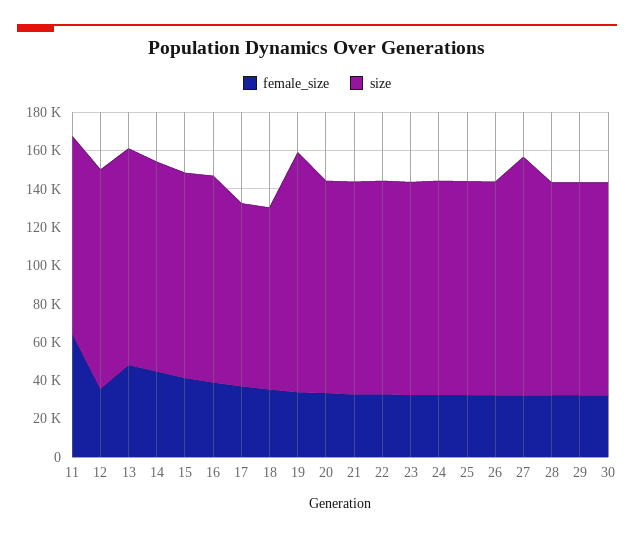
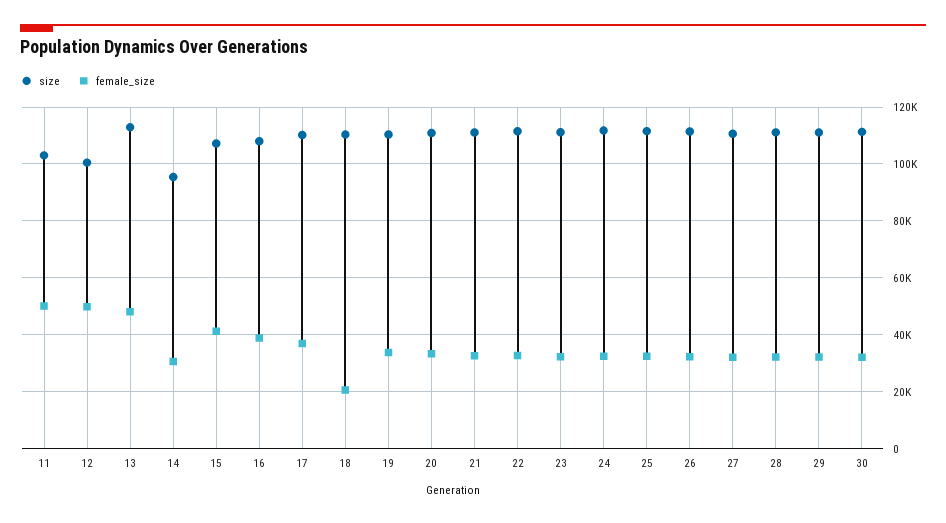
  {
    "female_size": {
-     "11": 65000,
+     "11": 50000,
-     "12": 35000,
+     "12": 50000,
      "13": 47500,
-     "14": 45000,
+     "14": 30000,
      "15": 42500,
      "16": 40000,
      "17": 37500,
-     "18": 35000,
+     "18": 20000,
      "19": 35000,
      "20": 32500,
      "21": 32500,
      "22": 32500,
      "23": 32500,
      "24": 32500,
      "25": 32500,
      "26": 32500,
      "27": 32500,
      "28": 32500,
      "29": 32500,
      "30": 32500
    },
    "size": {
      "11": 102500,
-     "12": 115000,
+     "12": 100000,
      "13": 112500,
-     "14": 110000,
+     "14": 95000,
      "15": 107500,
      "16": 107500,
-     "17": 95000,
+     "17": 110000,
-     "18": 95000,
+     "18": 110000,
-     "19": 125000,
+     "19": 110000,
      "20": 110000,
      "21": 110000,
      "22": 112500,
      "23": 110000,
      "24": 112500,
      "25": 112500,
      "26": 112500,
-     "27": 125000,
+     "27": 110000,
      "28": 110000,
      "29": 110000,
      "30": 112500
    }
  }

